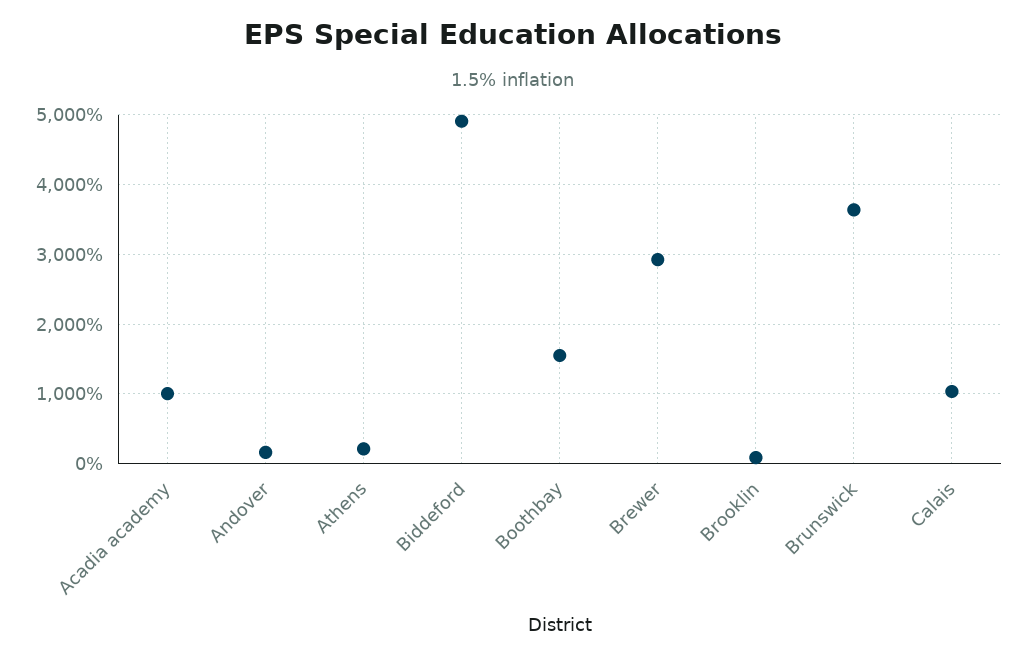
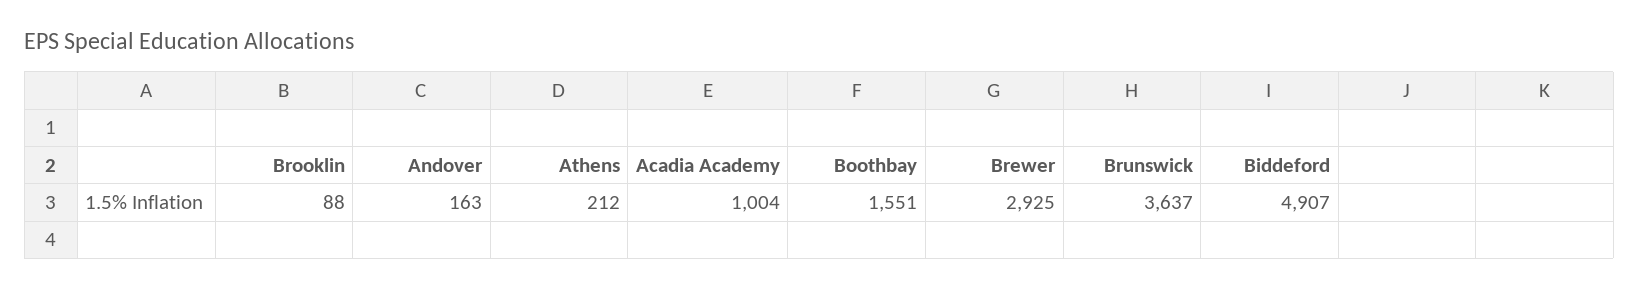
  {
    "Acadia academy": 1004,
    "Andover": 163,
    "Athens": 212,
    "Biddeford": 4907,
    "Boothbay": 1551,
    "Brewer": 2925,
    "Brooklin": 88,
-   "Brunswick": 3637,
+   "Brunswick": 3637
-   "Calais": 1000
  }

